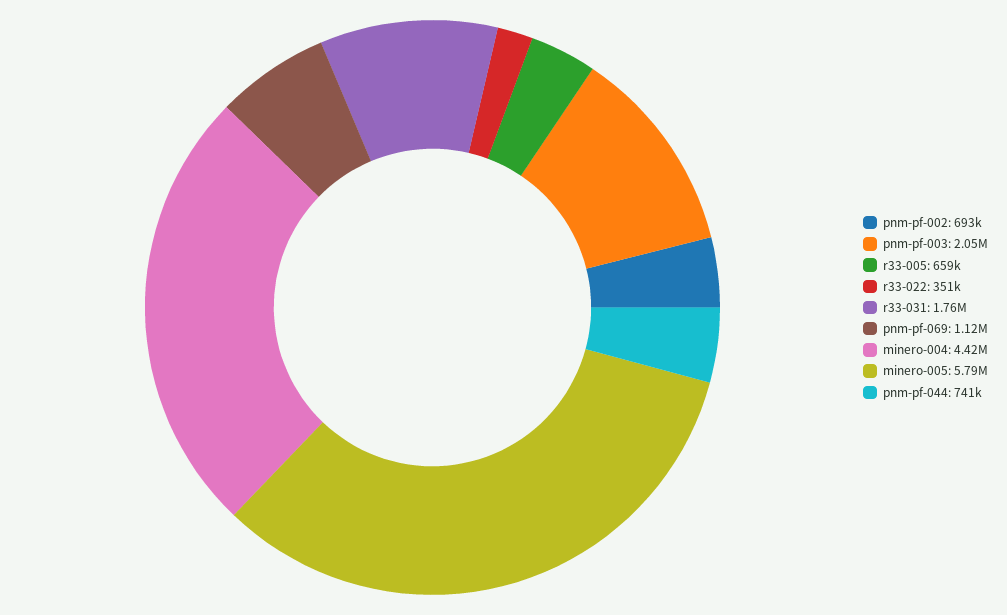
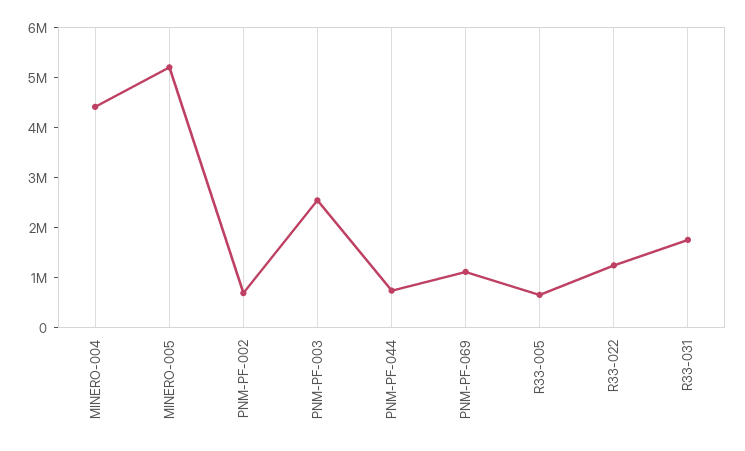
  {
    "pnm-pf-002": 693000,
-   "pnm-pf-003": 2050000,
+   "pnm-pf-003": 2600000,
    "r33-005": 659000,
-   "r33-022": 351000,
+   "r33-022": 1200000,
    "r33-031": 1760000,
    "pnm-pf-069": 1120000,
    "minero-004": 4420000,
-   "minero-005": 5790000,
+   "minero-005": 5200000,
    "pnm-pf-044": 741000
  }

